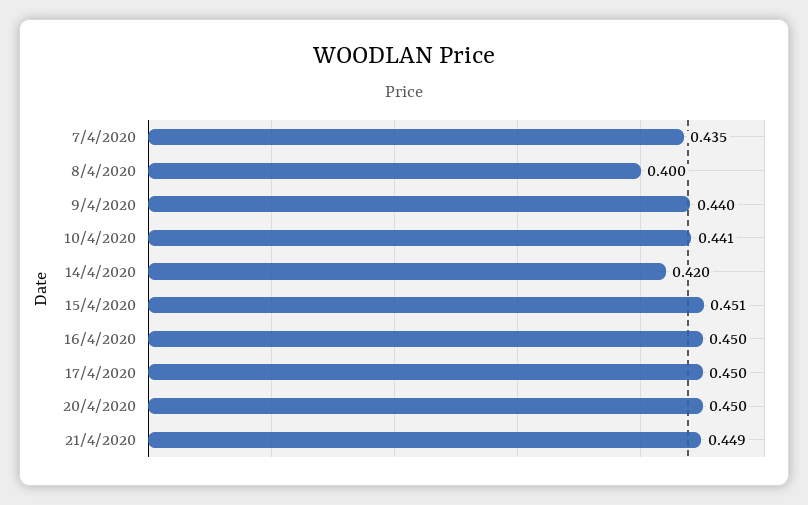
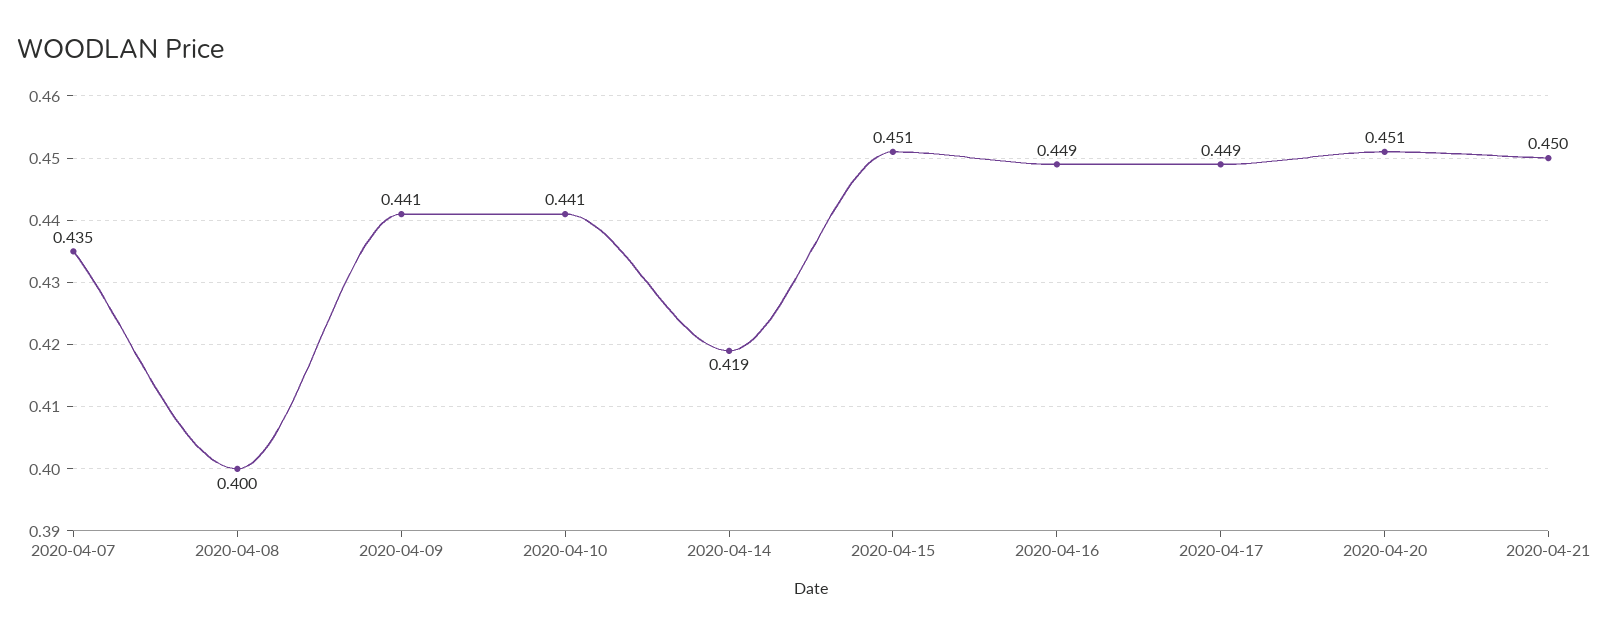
  {
    "7/4/2020": 0.435,
    "8/4/2020": 0.4,
-   "9/4/2020": 0.44,
+   "9/4/2020": 0.441,
    "10/4/2020": 0.441,
-   "14/4/2020": 0.42,
+   "14/4/2020": 0.419,
    "15/4/2020": 0.451,
-   "16/4/2020": 0.45,
+   "16/4/2020": 0.449,
-   "17/4/2020": 0.45,
+   "17/4/2020": 0.449,
-   "20/4/2020": 0.45,
+   "20/4/2020": 0.451,
-   "21/4/2020": 0.449
+   "21/4/2020": 0.45
  }

